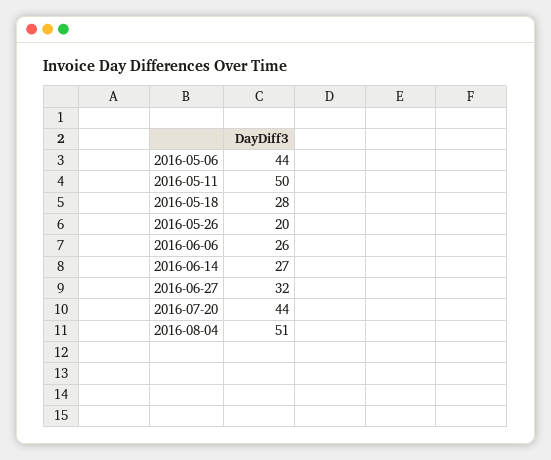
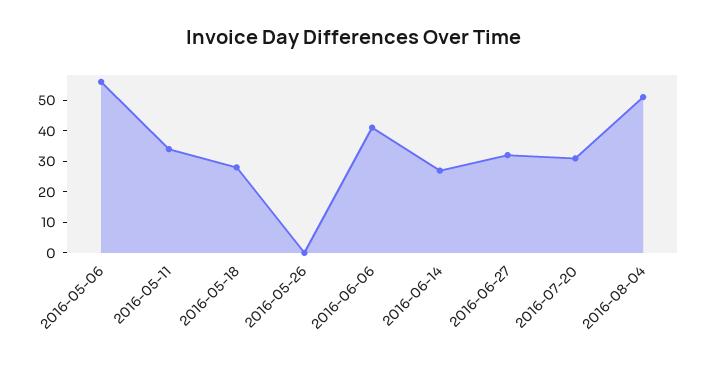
  {
-   "2016-05-06": 44,
+   "2016-05-06": 55,
-   "2016-05-11": 50,
+   "2016-05-11": 35,
    "2016-05-18": 28,
-   "2016-05-26": 20,
+   "2016-05-26": 0,
-   "2016-06-06": 26,
+   "2016-06-06": 40,
    "2016-06-14": 27,
    "2016-06-27": 32,
-   "2016-07-20": 44,
+   "2016-07-20": 30,
    "2016-08-04": 51
  }

